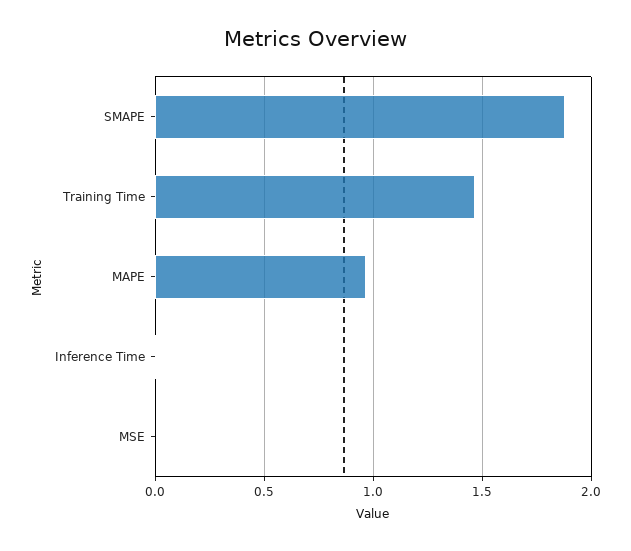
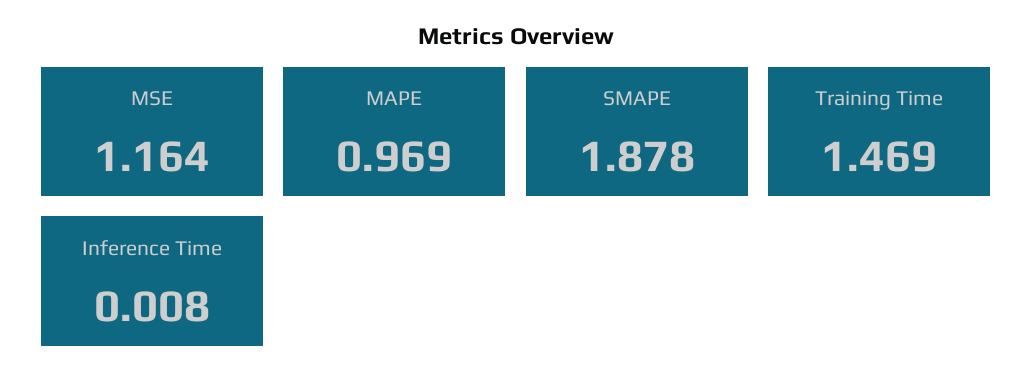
  {
    "SMAPE": 1.878,
    "Training Time": 1.469,
    "MAPE": 0.969,
    "Inference Time": 0.008,
-   "MSE": 0
+   "MSE": 1.164
  }

